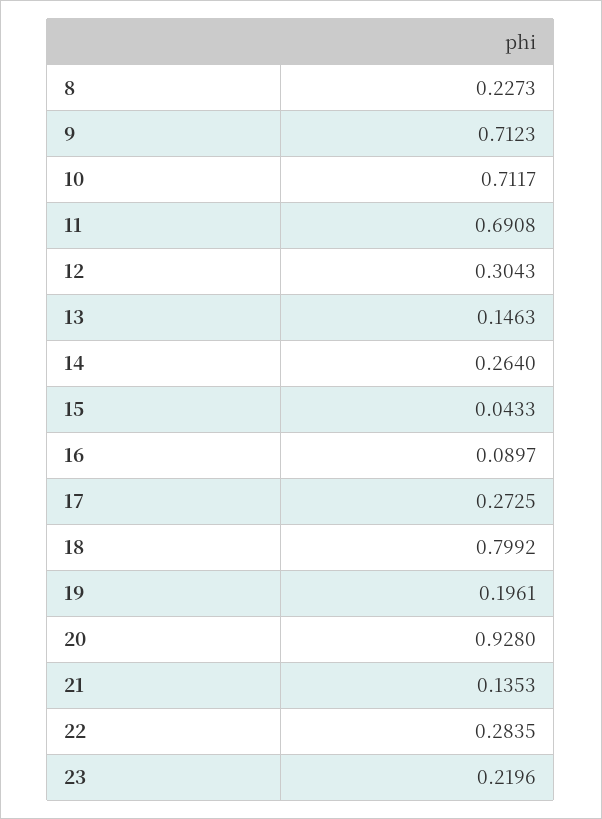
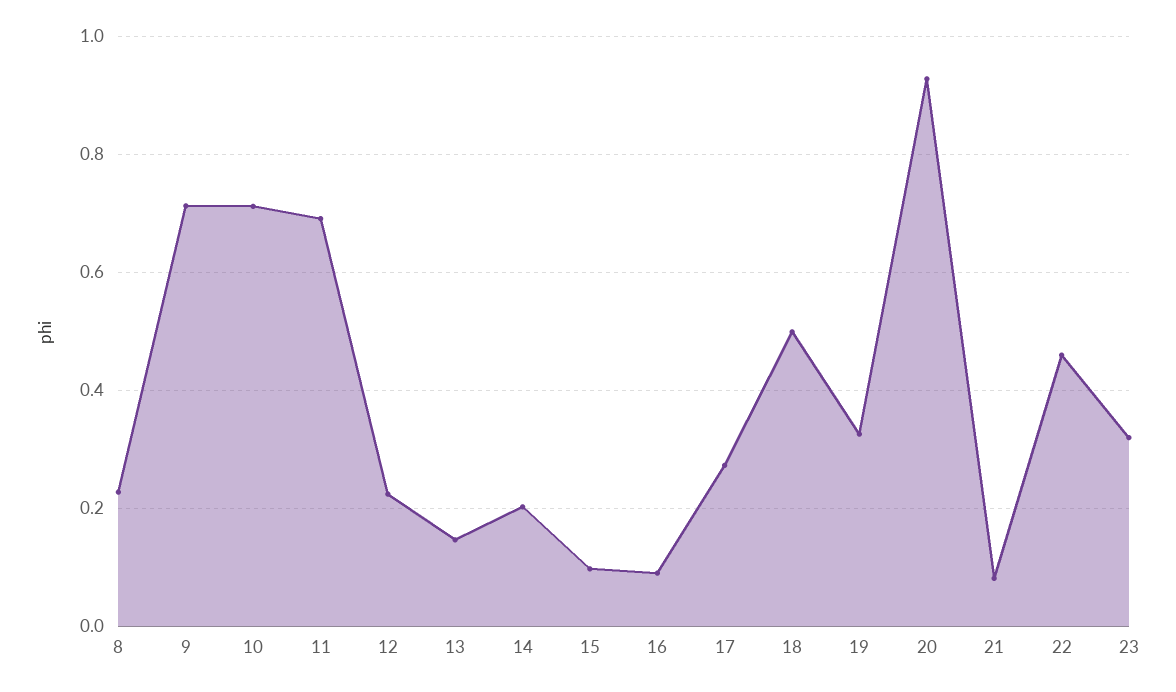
  {
    "8": 0.2273,
    "9": 0.7123,
    "10": 0.7117,
    "11": 0.6908,
-   "12": 0.3043,
+   "12": 0.22,
    "13": 0.1463,
-   "14": 0.264,
+   "14": 0.2,
-   "15": 0.0433,
+   "15": 0.1,
    "16": 0.0897,
    "17": 0.2725,
-   "18": 0.7992,
+   "18": 0.5,
-   "19": 0.1961,
+   "19": 0.32,
    "20": 0.928,
-   "21": 0.1353,
+   "21": 0.08,
-   "22": 0.2835,
+   "22": 0.46,
-   "23": 0.2196
+   "23": 0.32
  }

